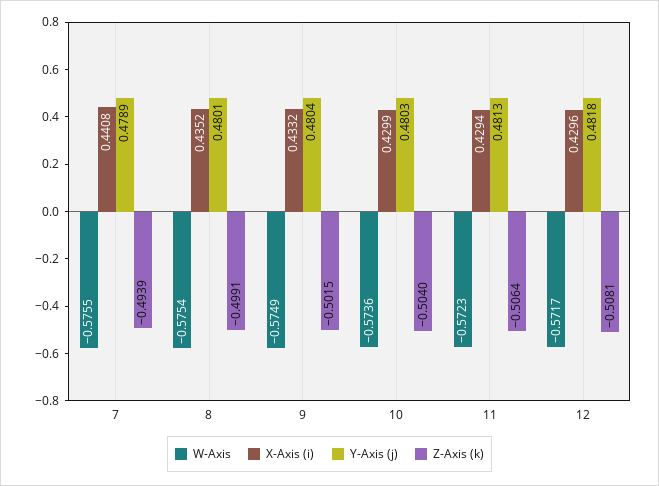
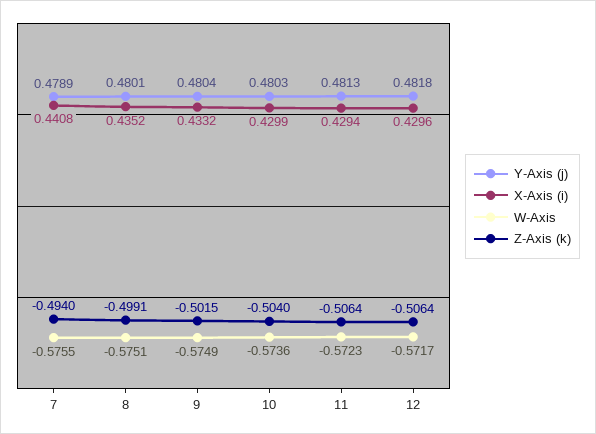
  {
    "W-Axis": {
      "7": -0.5755,
-     "8": -0.5754,
+     "8": -0.5751,
      "9": -0.5749,
      "10": -0.5736,
      "11": -0.5723,
      "12": -0.5717
    },
    "X-Axis (i)": {
      "7": 0.4408,
      "8": 0.4352,
      "9": 0.4332,
      "10": 0.4299,
      "11": 0.4294,
      "12": 0.4296
    },
    "Y-Axis (j)": {
      "7": 0.4789,
      "8": 0.4801,
      "9": 0.4804,
      "10": 0.4803,
      "11": 0.4813,
      "12": 0.4818
    },
    "Z-Axis (k)": {
-     "7": -0.4939,
+     "7": -0.494,
      "8": -0.4991,
      "9": -0.5015,
      "10": -0.504,
      "11": -0.5064,
-     "12": -0.5081
+     "12": -0.5064
    }
  }

